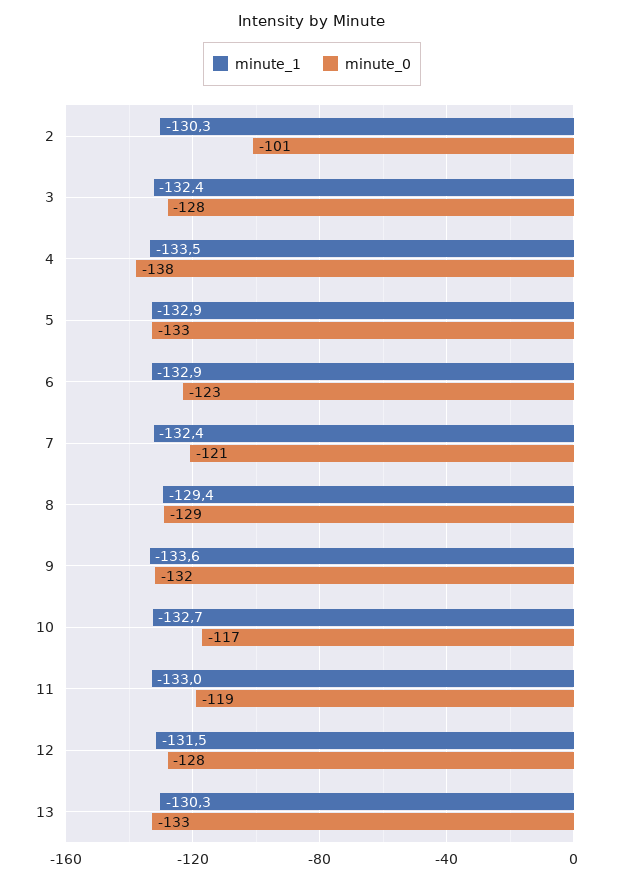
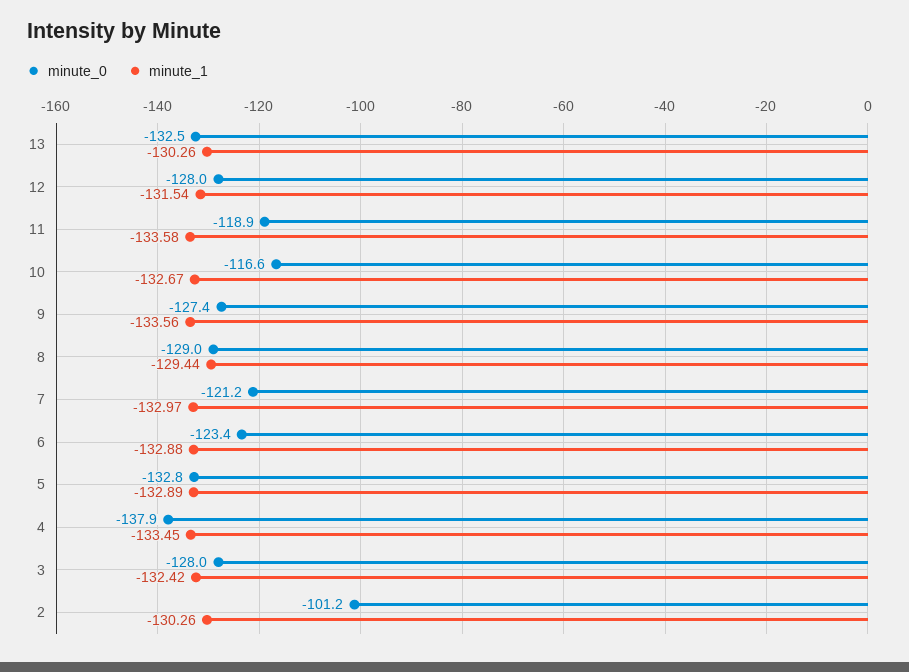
  {
    "minute_1": {
      "2": -130.26,
      "3": -132.42,
      "4": -133.45,
      "5": -132.89,
      "6": -132.88,
-     "7": -132.4,
+     "7": -132.97,
      "8": -129.44,
      "9": -133.56,
      "10": -132.67,
-     "11": -133,
+     "11": -133.58,
      "12": -131.54,
      "13": -130.26
    },
    "minute_0": {
      "2": -101.2,
      "3": -128,
      "4": -137.9,
      "5": -132.8,
      "6": -123.4,
      "7": -121.2,
      "8": -129,
-     "9": -132,
+     "9": -127.4,
      "10": -116.6,
      "11": -118.9,
      "12": -128,
      "13": -132.5
    }
  }

